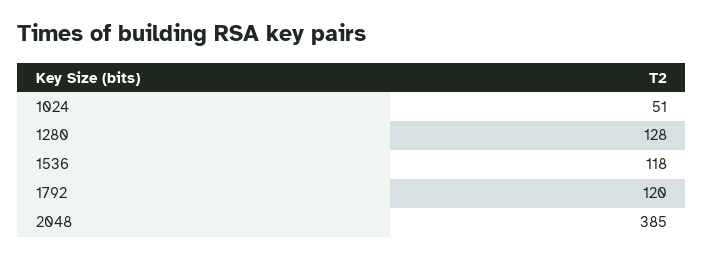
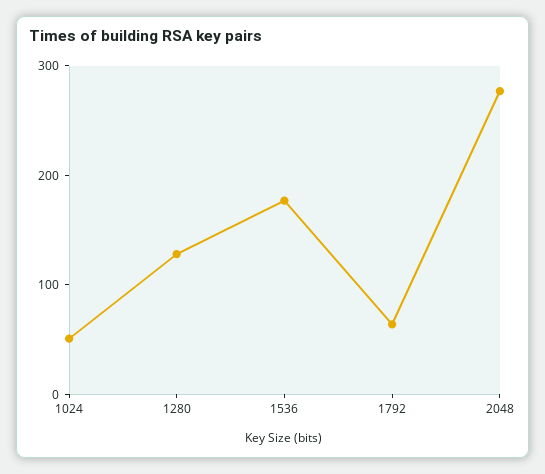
  {
    "1024": 51,
    "1280": 128,
-   "1536": 118,
+   "1536": 180,
-   "1792": 120,
+   "1792": 60,
-   "2048": 385
+   "2048": 280
  }

